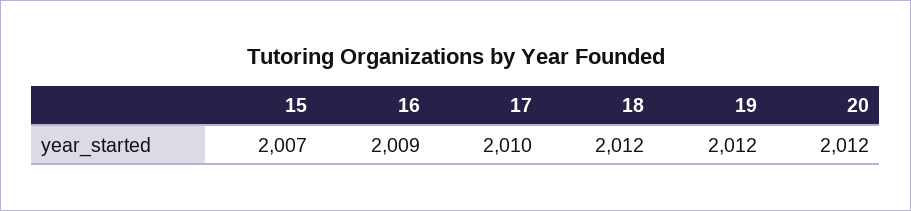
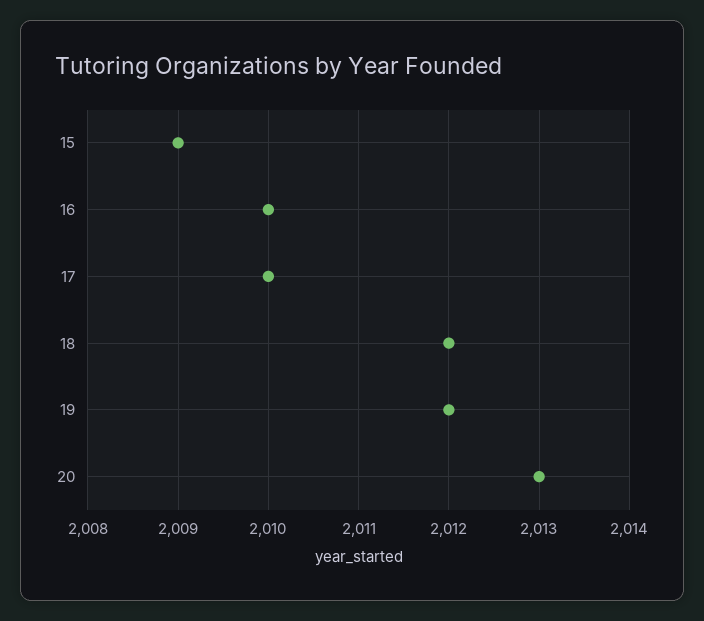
  {
-   "15": 2007,
+   "15": 2009,
-   "16": 2009,
+   "16": 2010,
    "17": 2010,
    "18": 2012,
    "19": 2012,
-   "20": 2012
+   "20": 2013
  }

